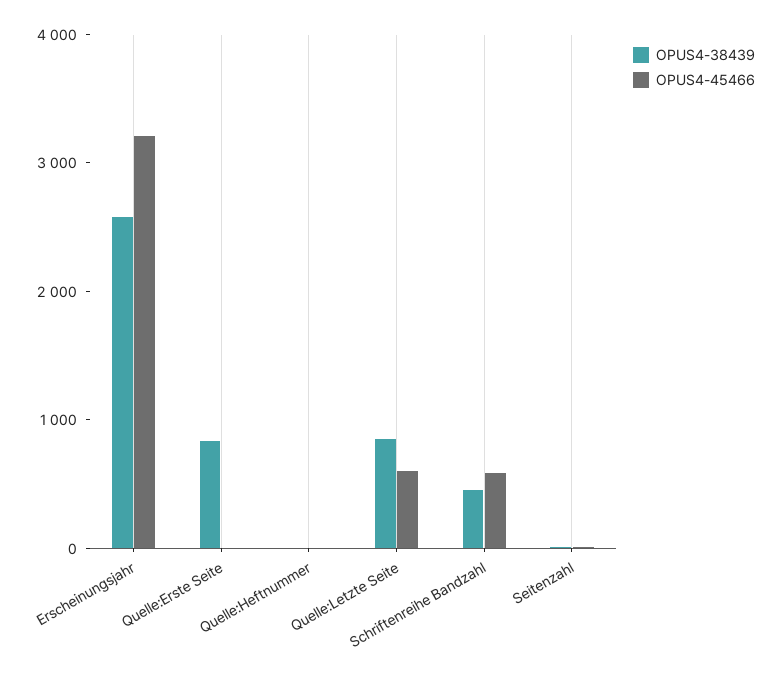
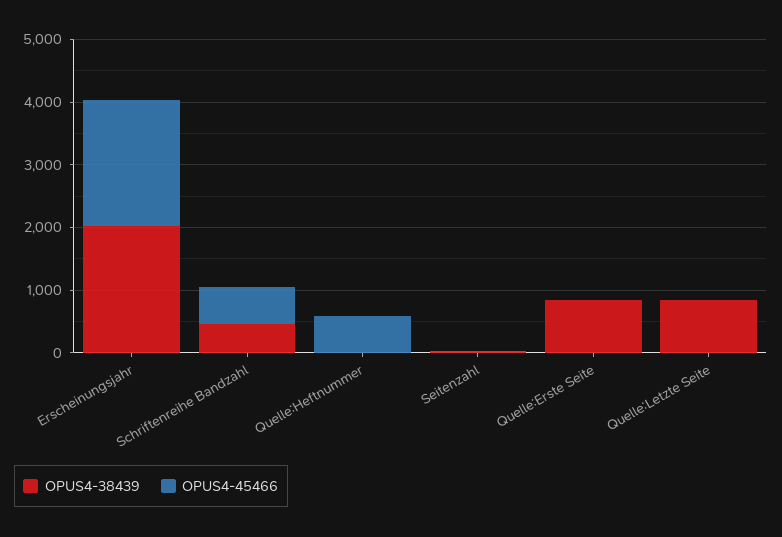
  {
    "OPUS4-38439": {
-     "Erscheinungsjahr": 2600,
+     "Erscheinungsjahr": 2000,
      "Quelle:Erste Seite": 800,
      "Quelle:Heftnummer": 0,
      "Quelle:Letzte Seite": 800,
      "Schriftenreihe Bandzahl": 400,
      "Seitenzahl": 0
    },
    "OPUS4-45466": {
-     "Erscheinungsjahr": 3200,
+     "Erscheinungsjahr": 2000,
      "Quelle:Erste Seite": 0,
-     "Quelle:Heftnummer": 0,
+     "Quelle:Heftnummer": 600,
-     "Quelle:Letzte Seite": 600,
+     "Quelle:Letzte Seite": 0,
      "Schriftenreihe Bandzahl": 600,
      "Seitenzahl": 0
    }
  }

